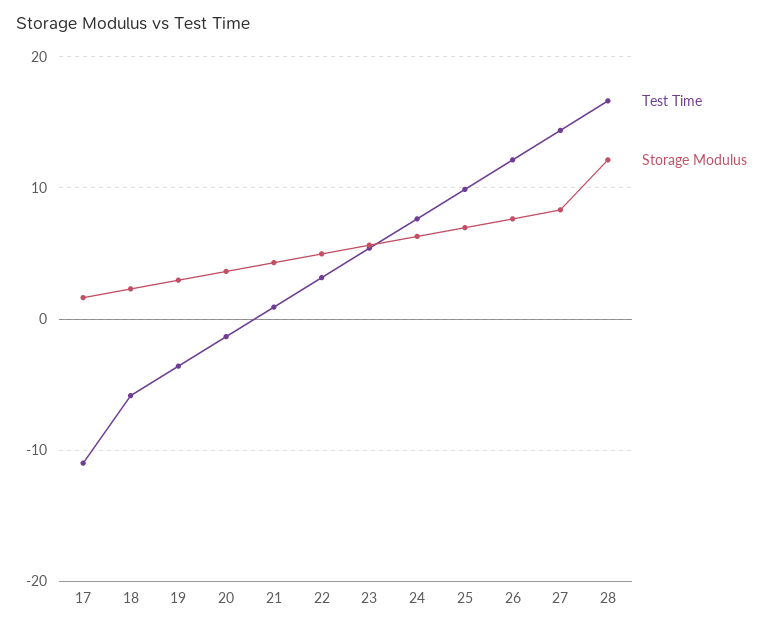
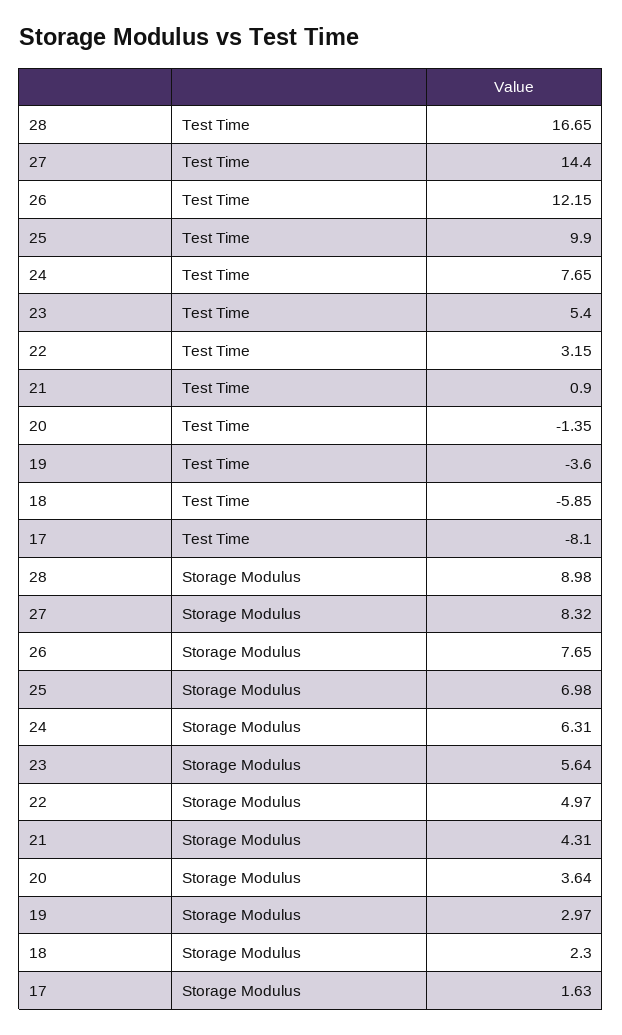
  {
    "Test Time": {
-     "17": -11,
+     "17": -8.1,
      "18": -5.85,
      "19": -3.6,
      "20": -1.35,
      "21": 0.9,
      "22": 3.15,
      "23": 5.4,
      "24": 7.65,
      "25": 9.9,
      "26": 12.15,
      "27": 14.4,
      "28": 16.65
    },
    "Storage Modulus": {
      "17": 1.63,
      "18": 2.3,
      "19": 2.97,
      "20": 3.64,
      "21": 4.31,
      "22": 4.97,
      "23": 5.64,
      "24": 6.31,
      "25": 6.98,
      "26": 7.65,
      "27": 8.32,
-     "28": 12
+     "28": 8.98
    }
  }

